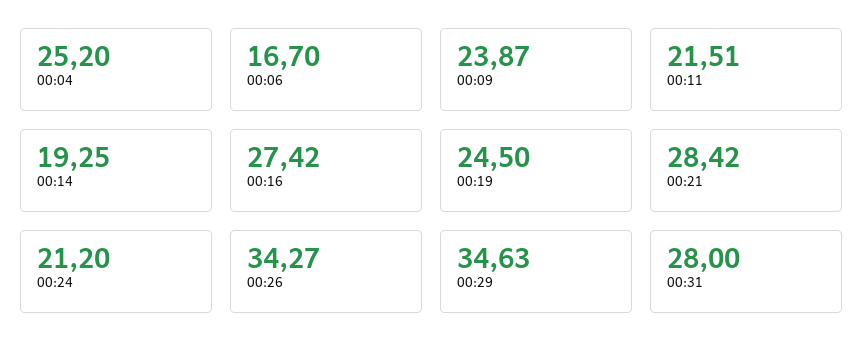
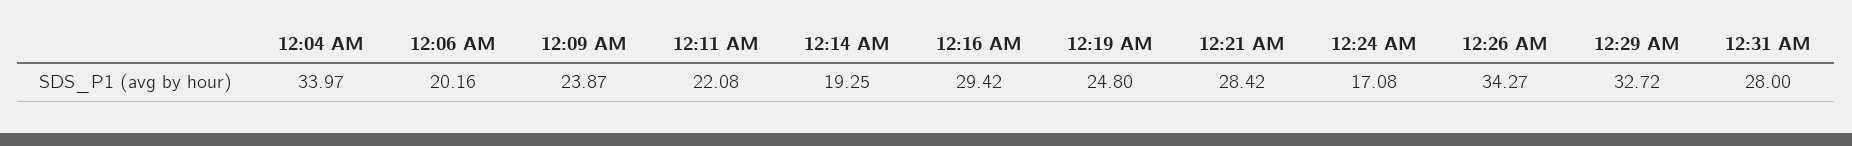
  {
-   "00:04": 25.2,
+   "00:04": 33.97,
-   "00:06": 16.7,
+   "00:06": 20.16,
    "00:09": 23.87,
-   "00:11": 21.51,
+   "00:11": 22.08,
    "00:14": 19.25,
-   "00:16": 27.42,
+   "00:16": 29.42,
-   "00:19": 24.5,
+   "00:19": 24.8,
    "00:21": 28.42,
-   "00:24": 21.2,
+   "00:24": 17.08,
    "00:26": 34.27,
-   "00:29": 34.63,
+   "00:29": 32.72,
    "00:31": 28
  }

